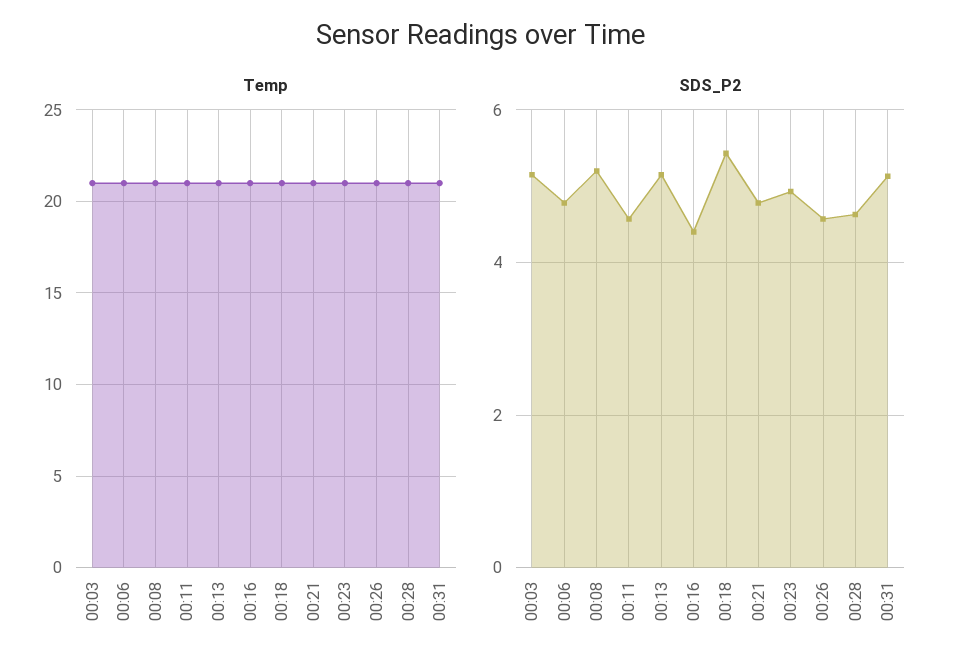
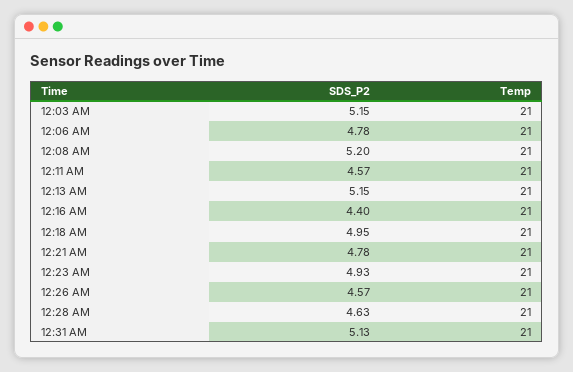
  {
    "Temp": {
      "00:03": 21,
      "00:06": 21,
      "00:08": 21,
      "00:11": 21,
      "00:13": 21,
      "00:16": 21,
      "00:18": 21,
      "00:21": 21,
      "00:23": 21,
      "00:26": 21,
      "00:28": 21,
      "00:31": 21
    },
    "SDS_P2": {
      "00:03": 5.15,
      "00:06": 4.78,
      "00:08": 5.2,
      "00:11": 4.57,
      "00:13": 5.15,
      "00:16": 4.4,
-     "00:18": 5.4,
+     "00:18": 4.95,
      "00:21": 4.78,
      "00:23": 4.93,
      "00:26": 4.57,
      "00:28": 4.63,
      "00:31": 5.13
    }
  }

